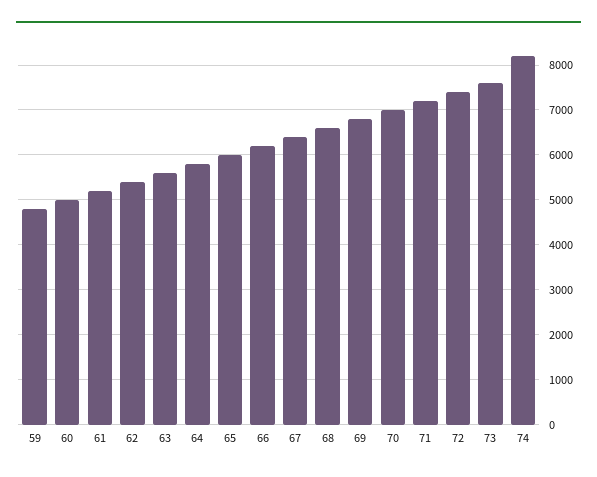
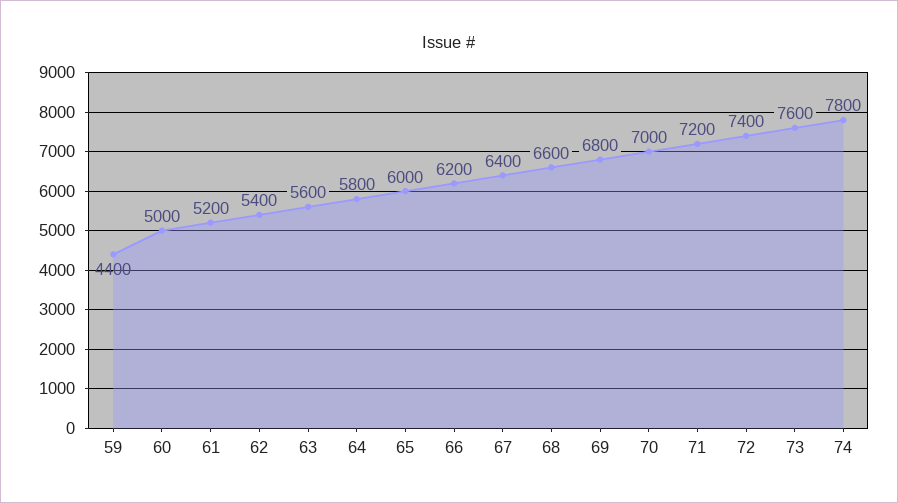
  {
-   "59": 4800,
+   "59": 4400,
    "60": 5000,
    "61": 5200,
    "62": 5400,
    "63": 5600,
    "64": 5800,
    "65": 6000,
    "66": 6200,
    "67": 6400,
    "68": 6600,
    "69": 6800,
    "70": 7000,
    "71": 7200,
    "72": 7400,
    "73": 7600,
-   "74": 8200
+   "74": 7800
  }

